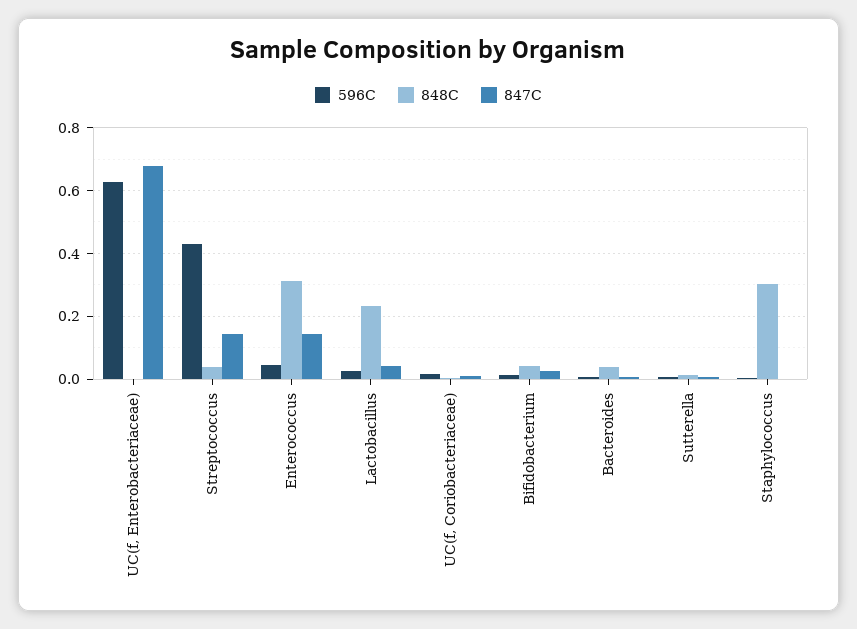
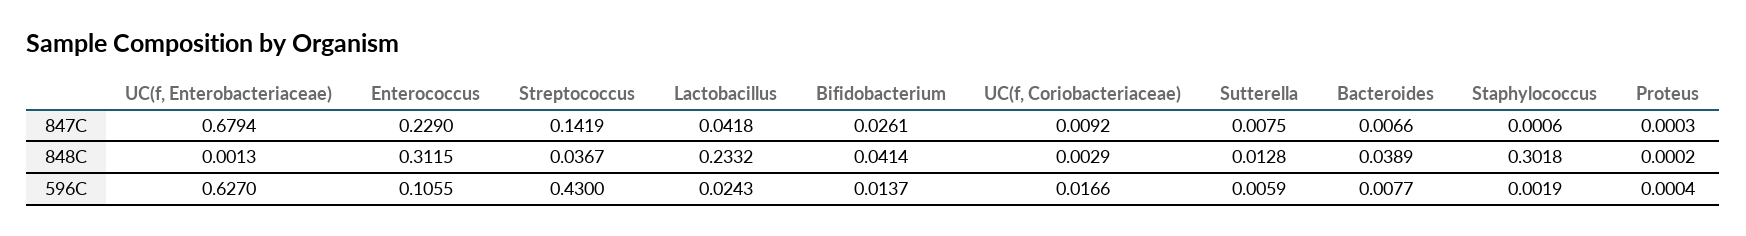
  {
    "596C": {
      "UC(f, Enterobacteriaceae)": 0.627,
      "Streptococcus": 0.43,
-     "Enterococcus": 0.04,
+     "Enterococcus": 0.1055,
      "Lactobacillus": 0.0243,
      "UC(f, Coriobacteriaceae)": 0.0166,
      "Bifidobacterium": 0.0137,
      "Bacteroides": 0.0077,
      "Sutterella": 0.0059,
-     "Staphylococcus": 0.0019
+     "Staphylococcus": 0.0019,
+     "Proteus": 0.0004
    },
    "848C": {
      "UC(f, Enterobacteriaceae)": 0.0013,
      "Streptococcus": 0.0367,
      "Enterococcus": 0.3115,
      "Lactobacillus": 0.2332,
      "UC(f, Coriobacteriaceae)": 0.0029,
      "Bifidobacterium": 0.0414,
      "Bacteroides": 0.0389,
      "Sutterella": 0.0128,
-     "Staphylococcus": 0.3018
+     "Staphylococcus": 0.3018,
+     "Proteus": 0.0002
    },
    "847C": {
      "UC(f, Enterobacteriaceae)": 0.6794,
      "Streptococcus": 0.1419,
-     "Enterococcus": 0.14,
+     "Enterococcus": 0.229,
      "Lactobacillus": 0.0418,
      "UC(f, Coriobacteriaceae)": 0.0092,
      "Bifidobacterium": 0.0261,
      "Bacteroides": 0.0066,
      "Sutterella": 0.0075,
-     "Staphylococcus": 0.0006
+     "Staphylococcus": 0.0006,
+     "Proteus": 0.0003
    }
  }

